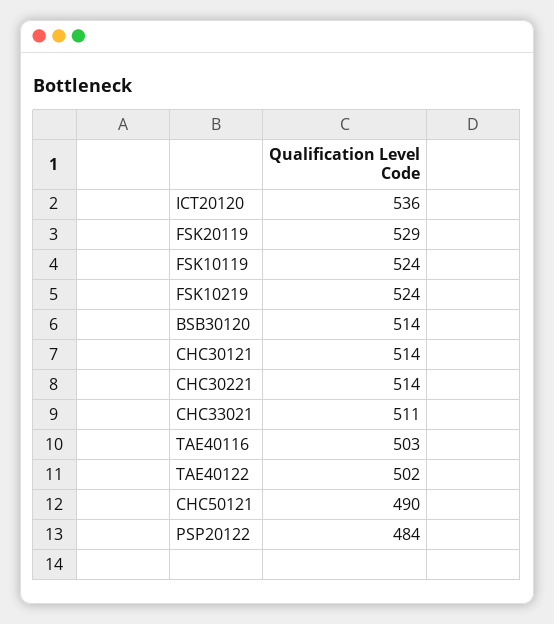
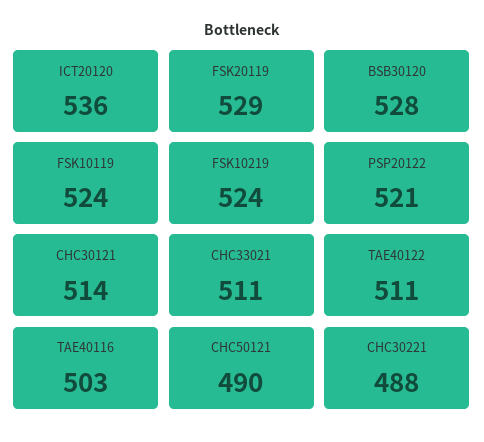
  {
    "ICT20120": 536,
    "FSK20119": 529,
    "FSK10119": 524,
    "FSK10219": 524,
-   "BSB30120": 514,
+   "BSB30120": 528,
    "CHC30121": 514,
-   "CHC30221": 514,
+   "CHC30221": 488,
    "CHC33021": 511,
    "TAE40116": 503,
-   "TAE40122": 502,
+   "TAE40122": 511,
    "CHC50121": 490,
-   "PSP20122": 484
+   "PSP20122": 521
  }

